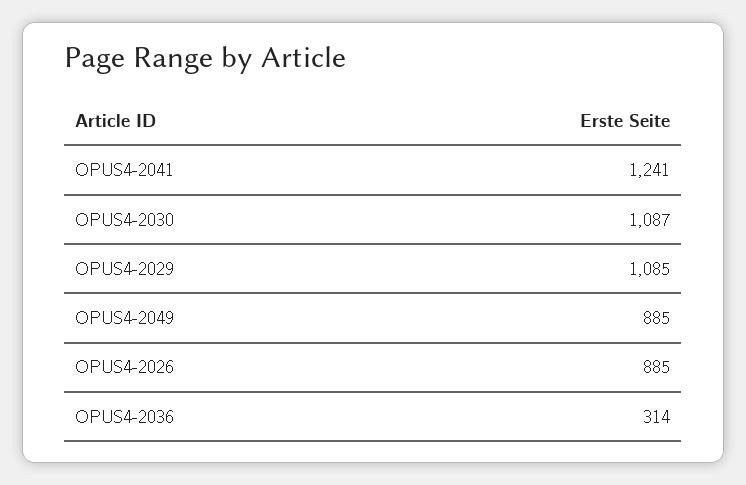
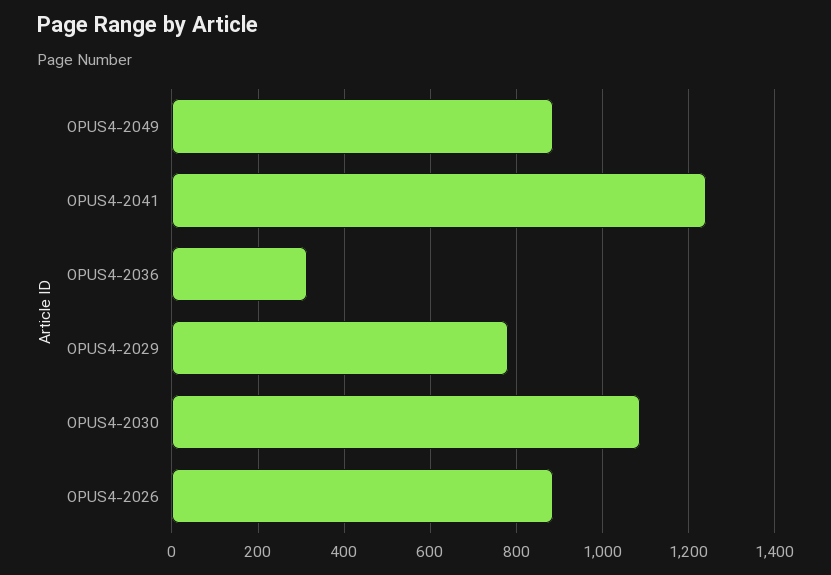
  {
    "OPUS4-2041": 1241,
    "OPUS4-2030": 1087,
-   "OPUS4-2029": 1085,
+   "OPUS4-2029": 780,
    "OPUS4-2049": 885,
    "OPUS4-2026": 885,
    "OPUS4-2036": 314
  }

